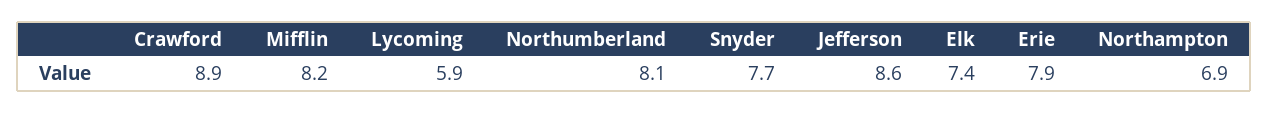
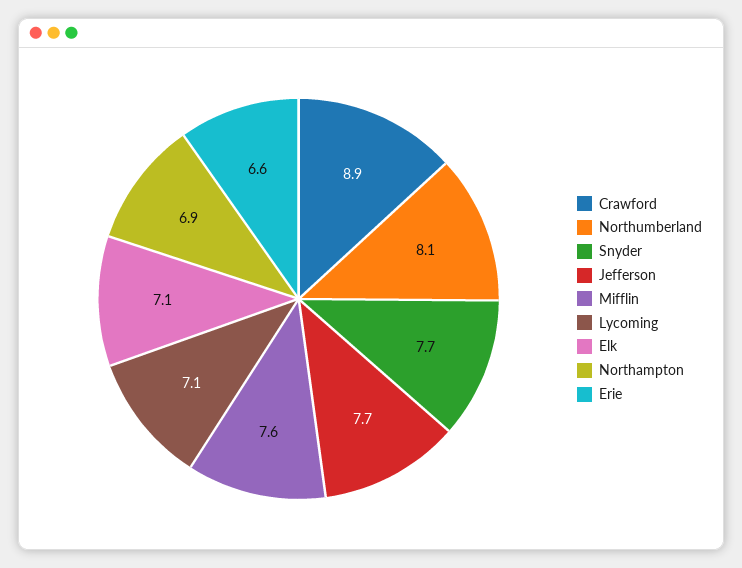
  {
    "Crawford": 8.9,
-   "Mifflin": 8.2,
+   "Mifflin": 7.6,
-   "Lycoming": 5.9,
+   "Lycoming": 7.1,
    "Northumberland": 8.1,
    "Snyder": 7.7,
-   "Jefferson": 8.6,
+   "Jefferson": 7.7,
-   "Elk": 7.4,
+   "Elk": 7.1,
-   "Erie": 7.9,
+   "Erie": 6.6,
    "Northampton": 6.9
  }

